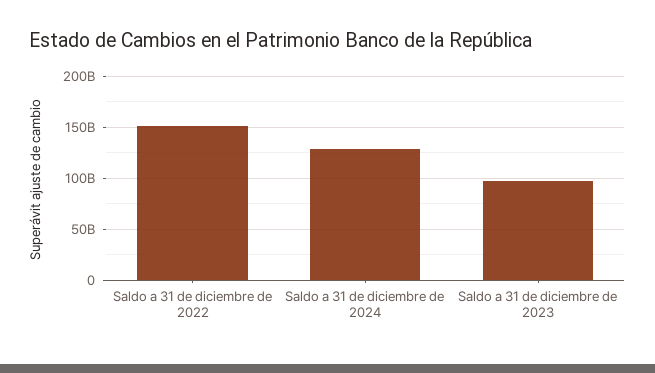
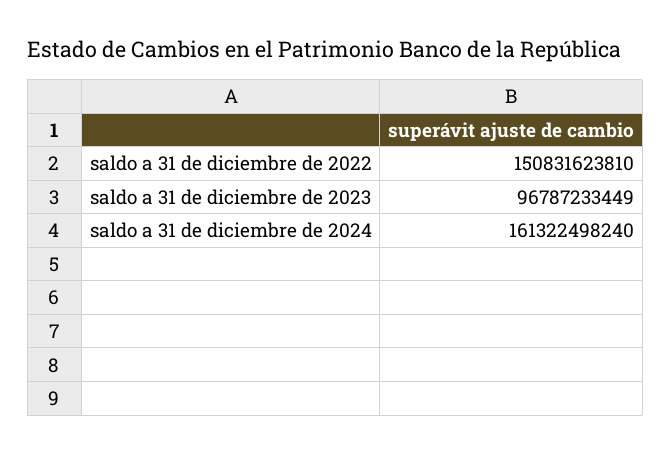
  {
    "Saldo a 31 de diciembre de 2022": 150831623810,
-   "Saldo a 31 de diciembre de 2024": 130000000000,
+   "Saldo a 31 de diciembre de 2024": 161322498240,
    "Saldo a 31 de diciembre de 2023": 96787233449
  }

